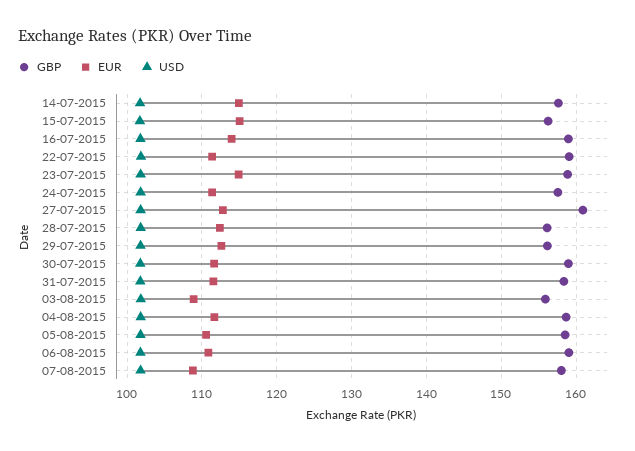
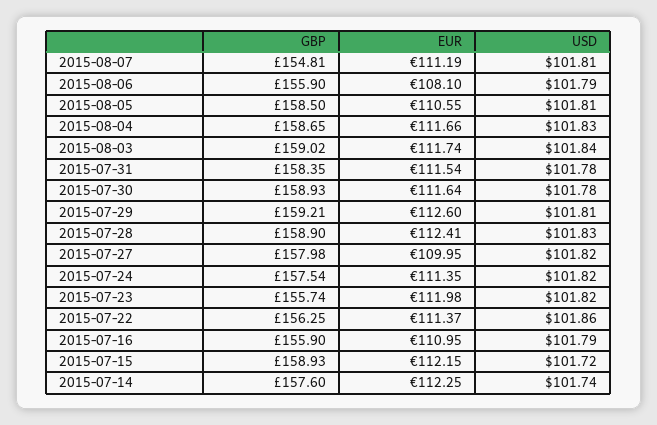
  {
    "GBP": {
      "14-07-2015": 157.6,
-     "15-07-2015": 156,
+     "15-07-2015": 158.93,
-     "16-07-2015": 159,
+     "16-07-2015": 155.9,
-     "22-07-2015": 159,
+     "22-07-2015": 156.25,
-     "23-07-2015": 159,
+     "23-07-2015": 155.74,
      "24-07-2015": 157.54,
-     "27-07-2015": 161,
+     "27-07-2015": 157.98,
-     "28-07-2015": 156,
+     "28-07-2015": 158.9,
-     "29-07-2015": 156,
+     "29-07-2015": 159.21,
      "30-07-2015": 158.93,
      "31-07-2015": 158.35,
-     "03-08-2015": 156,
+     "03-08-2015": 159.02,
      "04-08-2015": 158.65,
      "05-08-2015": 158.5,
-     "06-08-2015": 159,
+     "06-08-2015": 155.9,
-     "07-08-2015": 158
+     "07-08-2015": 154.81
    },
    "EUR": {
-     "14-07-2015": 115,
+     "14-07-2015": 112.25,
-     "15-07-2015": 115,
+     "15-07-2015": 112.15,
-     "16-07-2015": 114,
+     "16-07-2015": 110.95,
      "22-07-2015": 111.37,
-     "23-07-2015": 115,
+     "23-07-2015": 111.98,
      "24-07-2015": 111.35,
-     "27-07-2015": 113,
+     "27-07-2015": 109.95,
      "28-07-2015": 112.41,
      "29-07-2015": 112.6,
      "30-07-2015": 111.64,
      "31-07-2015": 111.54,
-     "03-08-2015": 109,
+     "03-08-2015": 111.74,
      "04-08-2015": 111.66,
      "05-08-2015": 110.55,
-     "06-08-2015": 111,
+     "06-08-2015": 108.1,
-     "07-08-2015": 109
+     "07-08-2015": 111.19
    },
    "USD": {
      "14-07-2015": 101.74,
      "15-07-2015": 101.72,
      "16-07-2015": 101.79,
      "22-07-2015": 101.86,
      "23-07-2015": 101.82,
      "24-07-2015": 101.82,
      "27-07-2015": 101.82,
      "28-07-2015": 101.83,
      "29-07-2015": 101.81,
      "30-07-2015": 101.78,
      "31-07-2015": 101.78,
      "03-08-2015": 101.84,
      "04-08-2015": 101.83,
      "05-08-2015": 101.81,
      "06-08-2015": 101.79,
      "07-08-2015": 101.81
    }
  }

